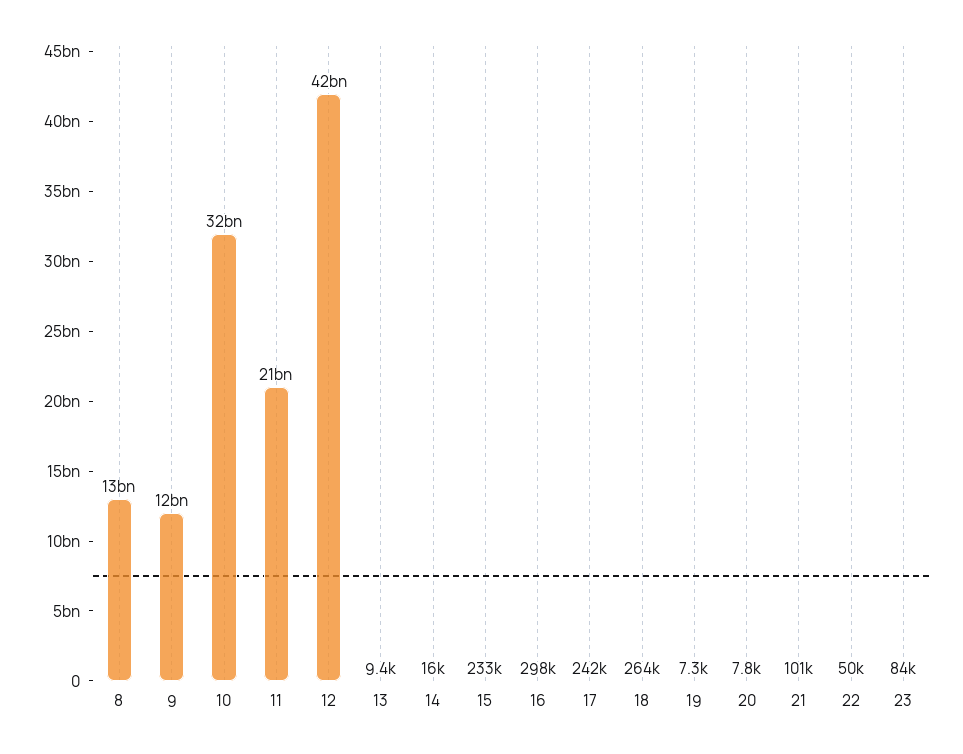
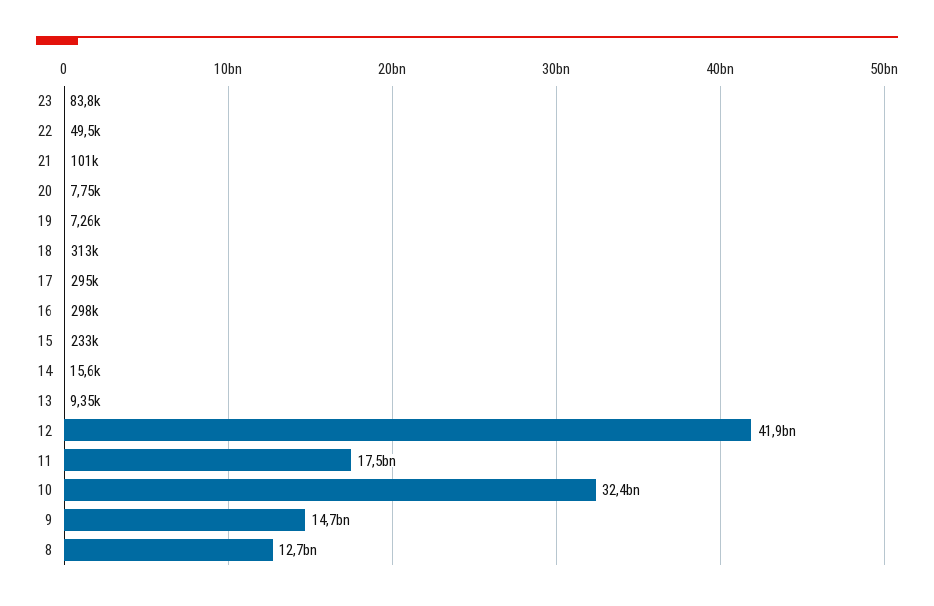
  {
    "8": 12700000000,
-   "9": 12000000000,
+   "9": 14700000000,
    "10": 32400000000,
-   "11": 21000000000,
+   "11": 17500000000,
    "12": 41900000000,
    "13": 9350,
    "14": 15600,
    "15": 233000,
    "16": 298000,
-   "17": 242000,
+   "17": 295000,
-   "18": 264000,
+   "18": 313000,
    "19": 7260,
    "20": 7750,
    "21": 101000,
    "22": 49500,
    "23": 83800
  }

